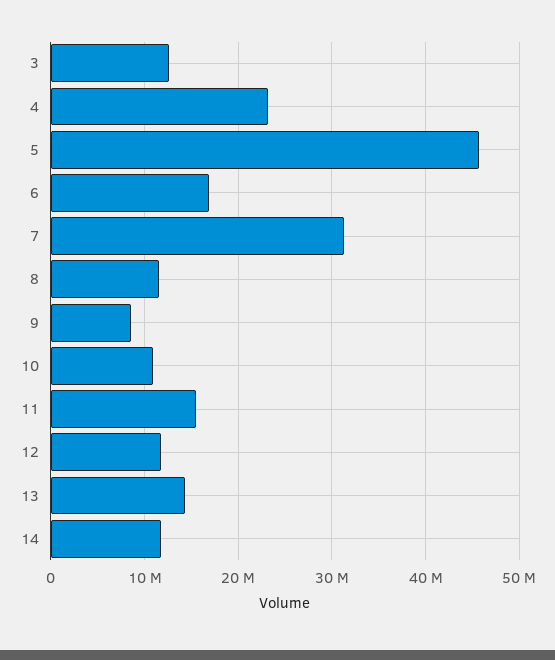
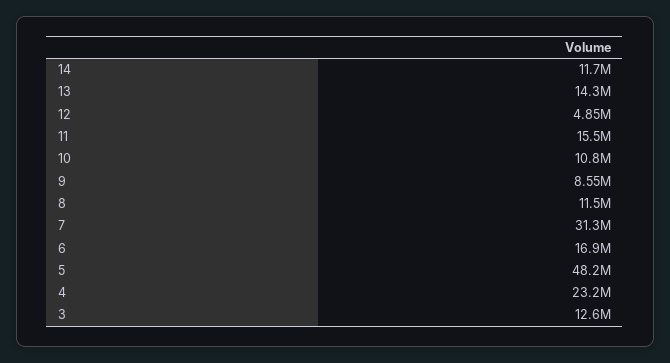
  {
    "3": 12600000,
    "4": 23200000,
-   "5": 46000000,
+   "5": 48200000,
    "6": 16900000,
    "7": 31300000,
    "8": 11500000,
    "9": 8550000,
    "10": 10800000,
    "11": 15500000,
-   "12": 12000000,
+   "12": 4850000,
    "13": 14300000,
    "14": 11700000
  }

